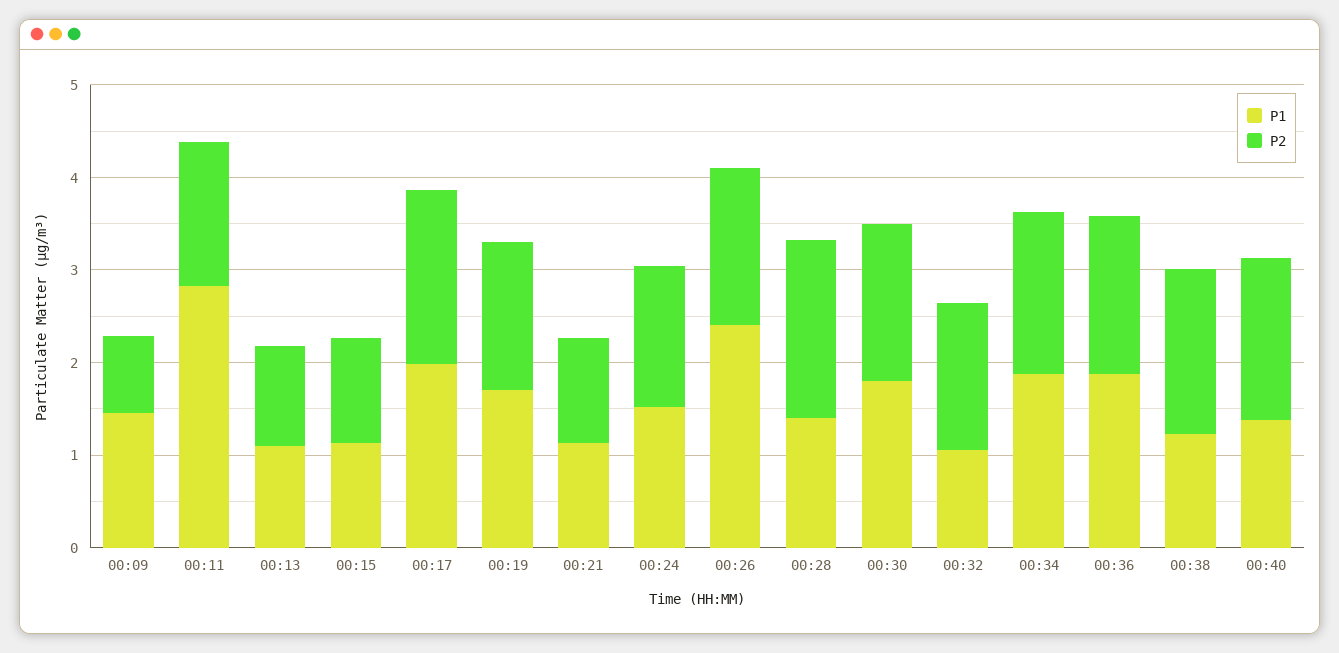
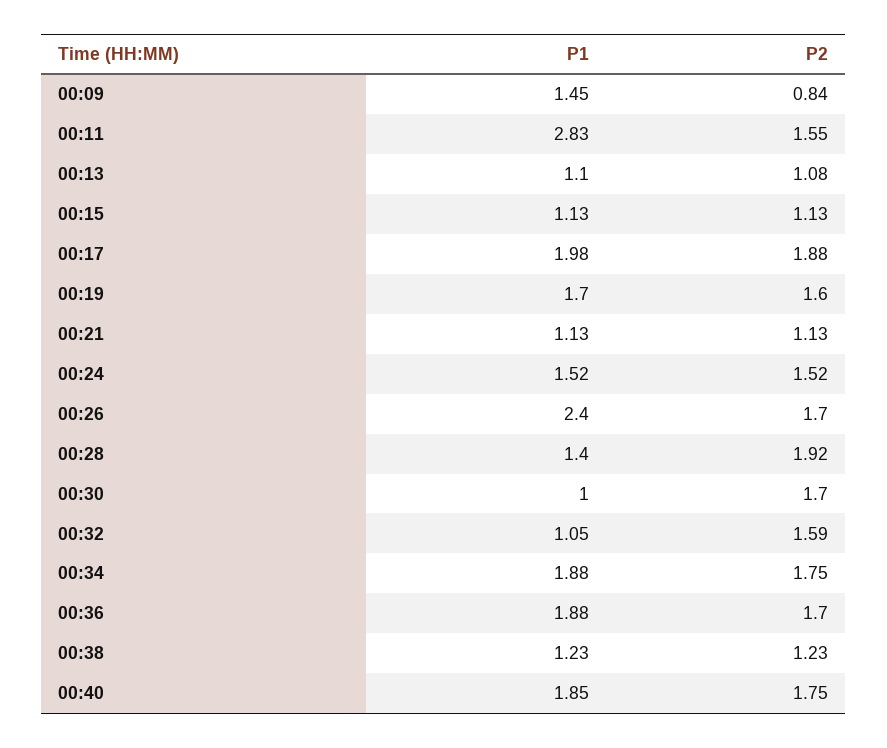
  {
    "P1": {
      "00:09": 1.45,
      "00:11": 2.83,
      "00:13": 1.1,
      "00:15": 1.13,
      "00:17": 1.98,
      "00:19": 1.7,
      "00:21": 1.13,
      "00:24": 1.52,
      "00:26": 2.4,
      "00:28": 1.4,
-     "00:30": 1.8,
+     "00:30": 1,
      "00:32": 1.05,
      "00:34": 1.88,
      "00:36": 1.88,
      "00:38": 1.23,
-     "00:40": 1.4
+     "00:40": 1.85
    },
    "P2": {
      "00:09": 0.84,
      "00:11": 1.55,
      "00:13": 1.08,
      "00:15": 1.13,
      "00:17": 1.88,
      "00:19": 1.6,
      "00:21": 1.13,
      "00:24": 1.52,
      "00:26": 1.7,
      "00:28": 1.92,
      "00:30": 1.7,
      "00:32": 1.59,
      "00:34": 1.75,
      "00:36": 1.7,
-     "00:38": 1.8,
+     "00:38": 1.23,
      "00:40": 1.75
    }
  }

